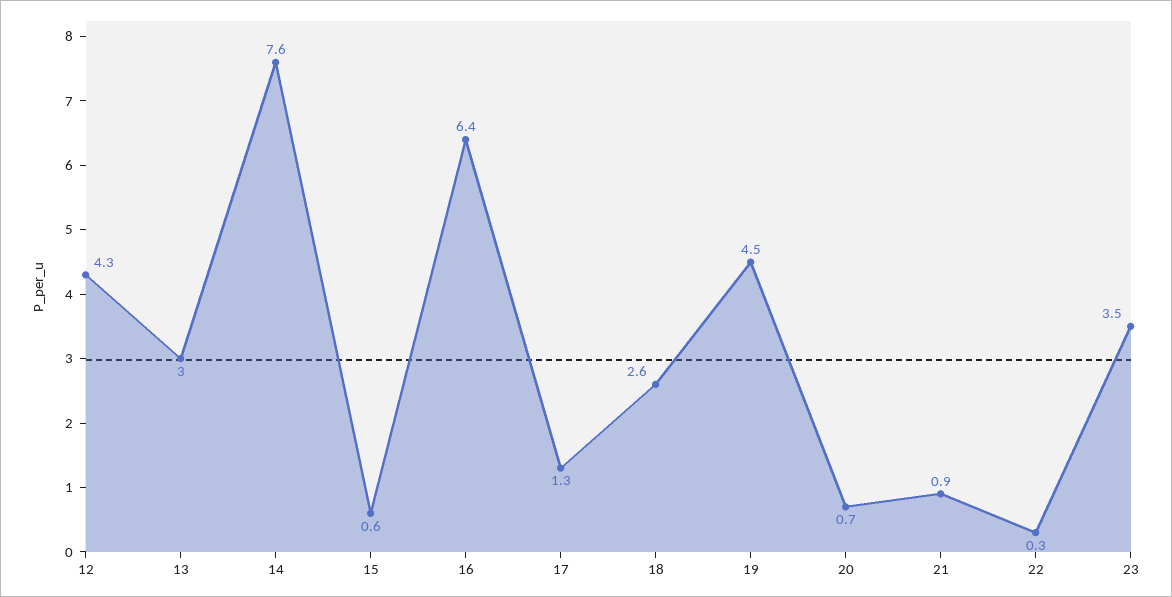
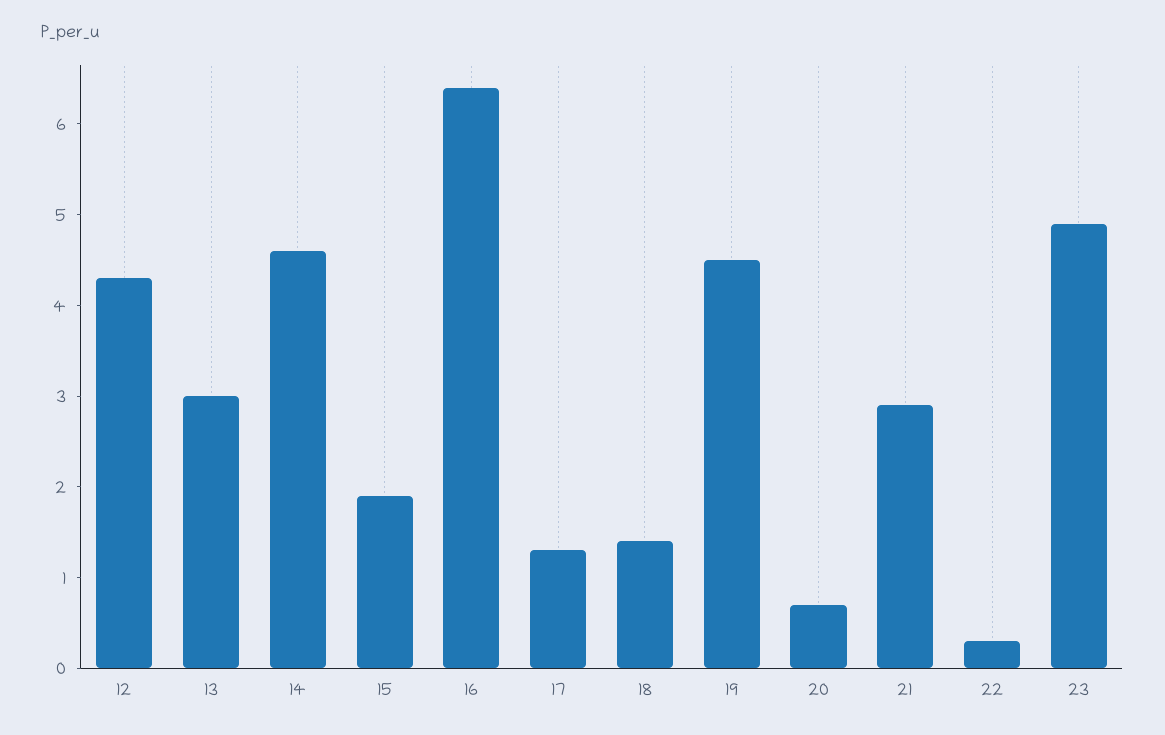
  {
    "12": 4.3,
    "13": 3,
-   "14": 7.6,
+   "14": 4.6,
-   "15": 0.6,
+   "15": 1.9,
    "16": 6.4,
    "17": 1.3,
-   "18": 2.6,
+   "18": 1.4,
    "19": 4.5,
    "20": 0.7,
-   "21": 0.9,
+   "21": 2.9,
    "22": 0.3,
-   "23": 3.5
+   "23": 4.9
  }

